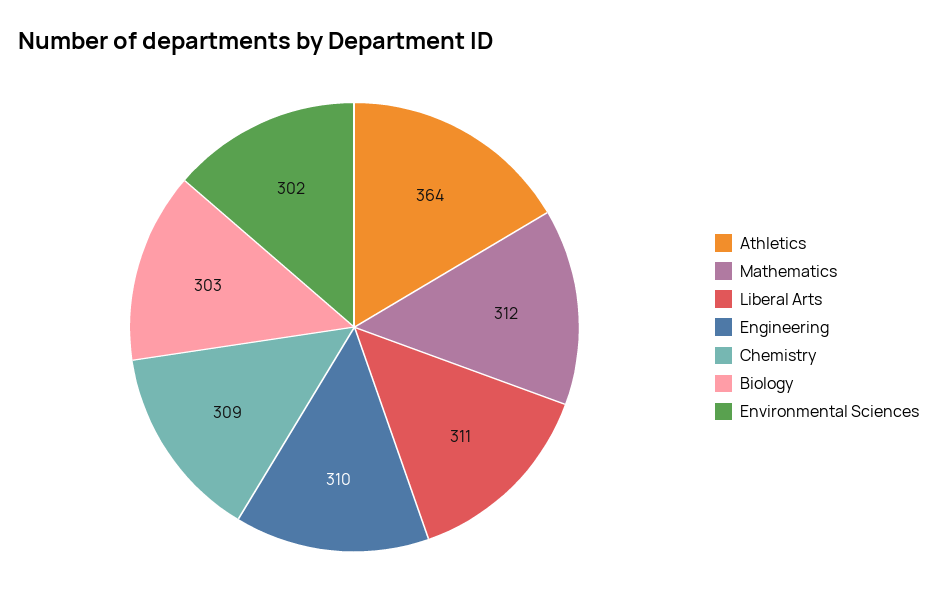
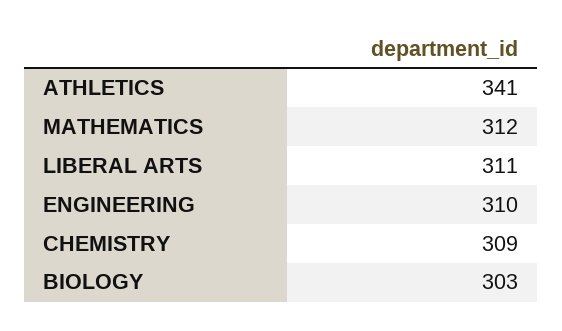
  {
-   "Athletics": 364,
+   "Athletics": 341,
    "Mathematics": 312,
    "Liberal Arts": 311,
    "Engineering": 310,
    "Chemistry": 309,
-   "Biology": 303,
+   "Biology": 303
-   "Environmental Sciences": 302
  }

